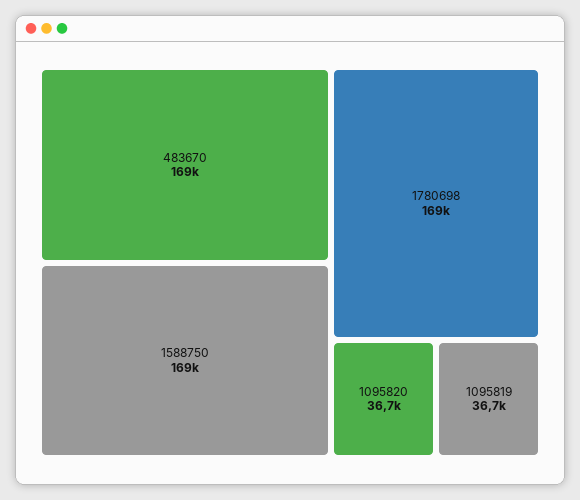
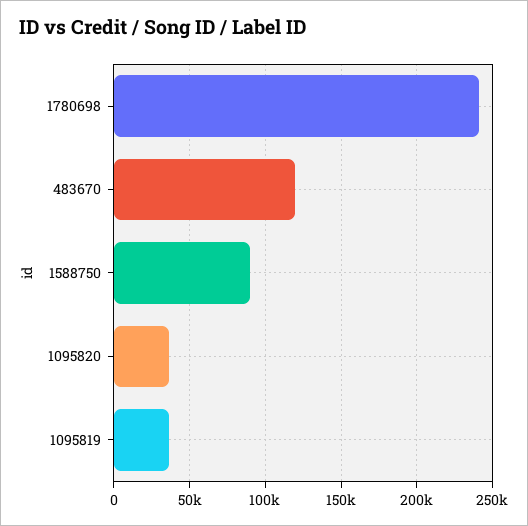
  {
-   "483670": 169000,
+   "483670": 120000,
-   "1588750": 169000,
+   "1588750": 90000,
-   "1780698": 169000,
+   "1780698": 240000,
    "1095820": 36700,
    "1095819": 36700
  }

